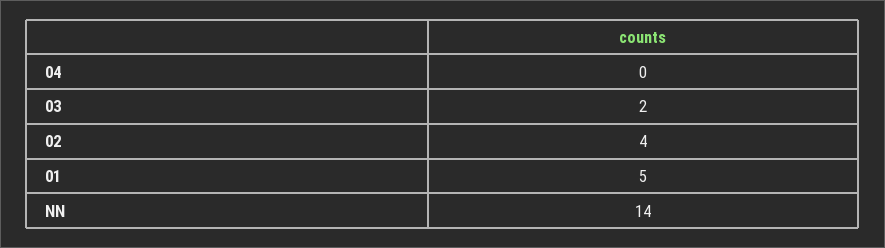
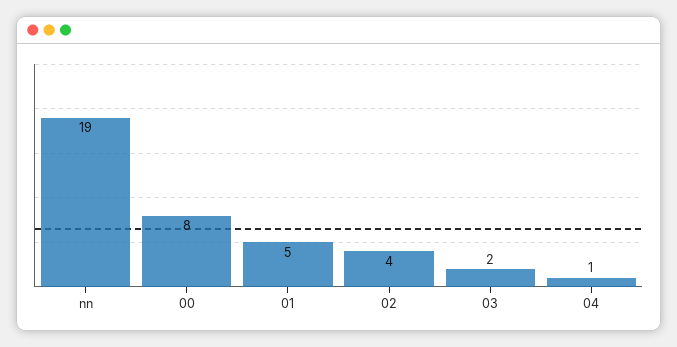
  {
-   "04": 0,
+   "04": 1,
    "03": 2,
    "02": 4,
    "01": 5,
-   "NN": 14
+   "NN": 19,
+   "00": 8
  }

